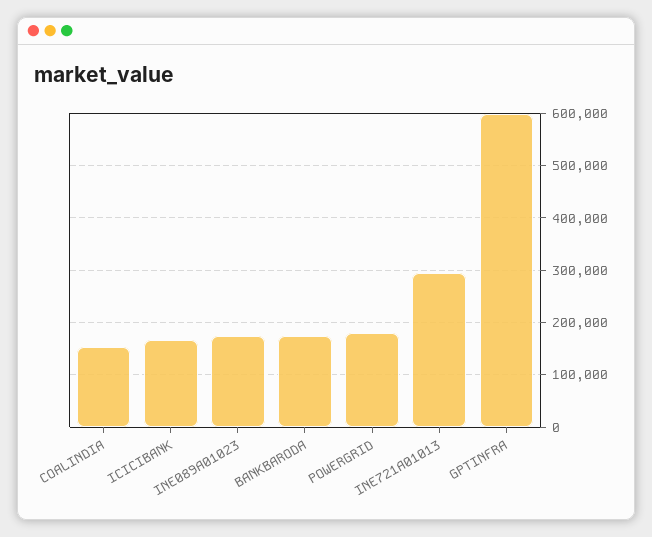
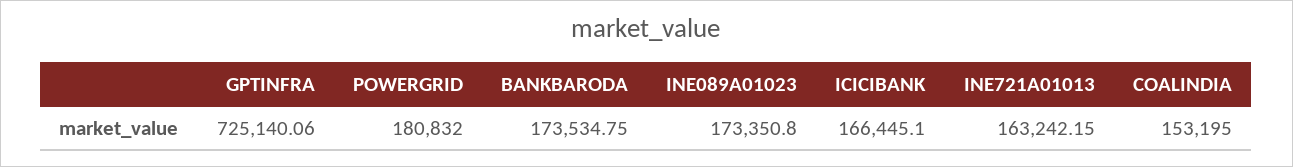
  {
    "COALINDIA": 153195,
    "ICICIBANK": 166445.1,
    "INE089A01023": 173350.8,
    "BANKBARODA": 173534.75,
    "POWERGRID": 180832,
-   "INE721A01013": 300000,
+   "INE721A01013": 163242.15,
-   "GPTINFRA": 600000
+   "GPTINFRA": 725140.06
  }

